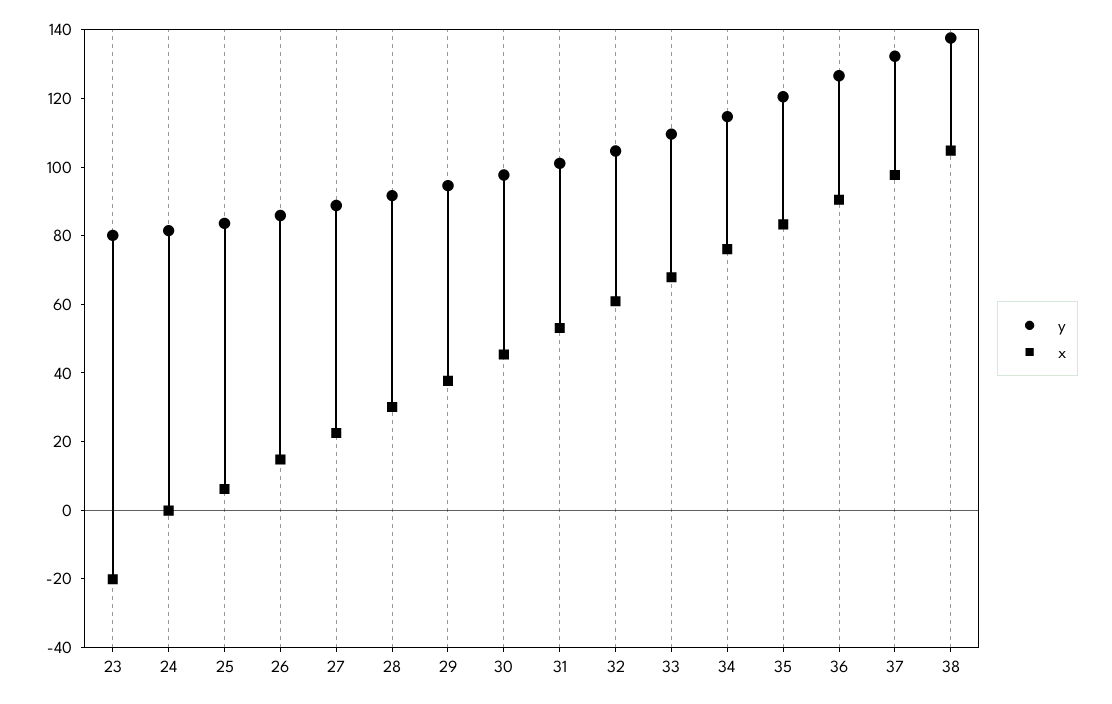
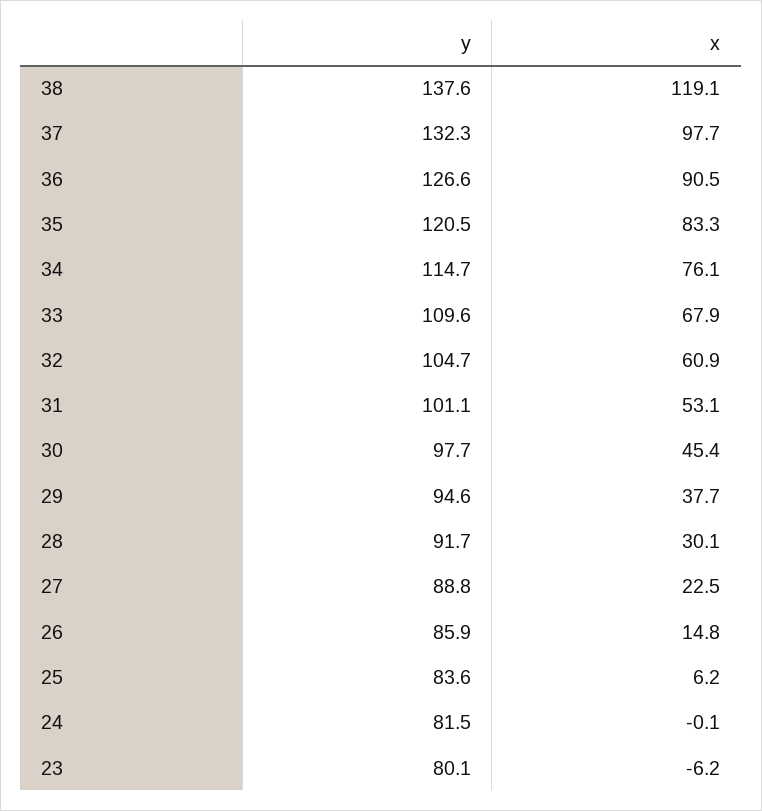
  {
    "y": {
      "23": 80.1,
      "24": 81.5,
      "25": 83.6,
      "26": 85.9,
      "27": 88.8,
      "28": 91.7,
      "29": 94.6,
      "30": 97.7,
      "31": 101.1,
      "32": 104.7,
      "33": 109.6,
      "34": 114.7,
      "35": 120.5,
      "36": 126.6,
      "37": 132.3,
      "38": 137.6
    },
    "x": {
-     "23": -20,
+     "23": -6.2,
      "24": -0.1,
      "25": 6.2,
      "26": 14.8,
      "27": 22.5,
      "28": 30.1,
      "29": 37.7,
      "30": 45.4,
      "31": 53.1,
      "32": 60.9,
      "33": 67.9,
      "34": 76.1,
      "35": 83.3,
      "36": 90.5,
      "37": 97.7,
-     "38": 105
+     "38": 119.1
    }
  }

